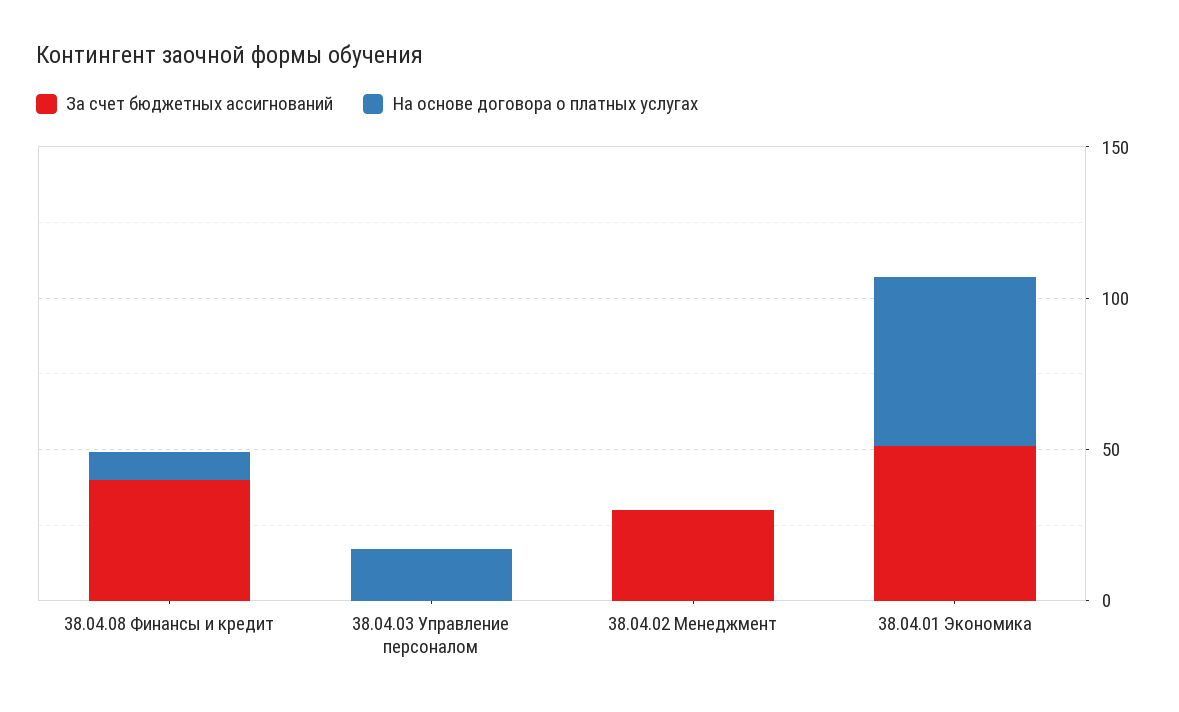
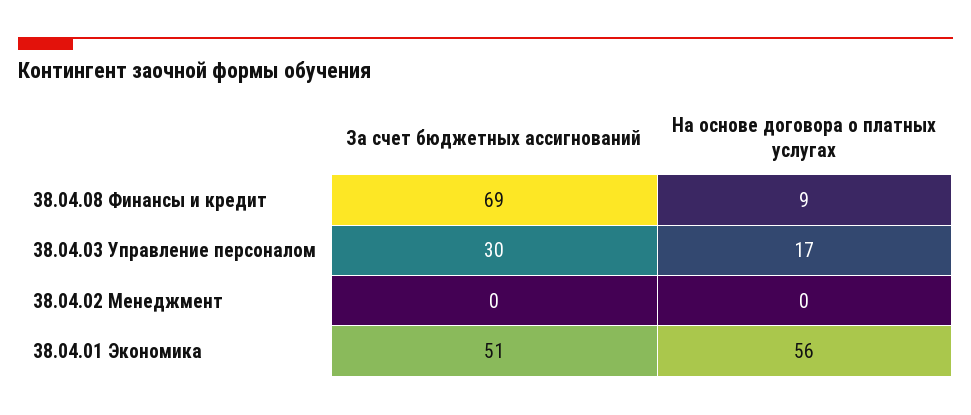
  {
    "За счет бюджетных ассигнований": {
-     "38.04.08 Финансы и кредит": 40,
+     "38.04.08 Финансы и кредит": 69,
-     "38.04.03 Управление персоналом": 0,
+     "38.04.03 Управление персоналом": 30,
-     "38.04.02 Менеджмент": 30,
+     "38.04.02 Менеджмент": 0,
      "38.04.01 Экономика": 51
    },
    "На основе договора о платных услугах": {
      "38.04.08 Финансы и кредит": 9,
      "38.04.03 Управление персоналом": 17,
      "38.04.02 Менеджмент": 0,
      "38.04.01 Экономика": 56
    }
  }

